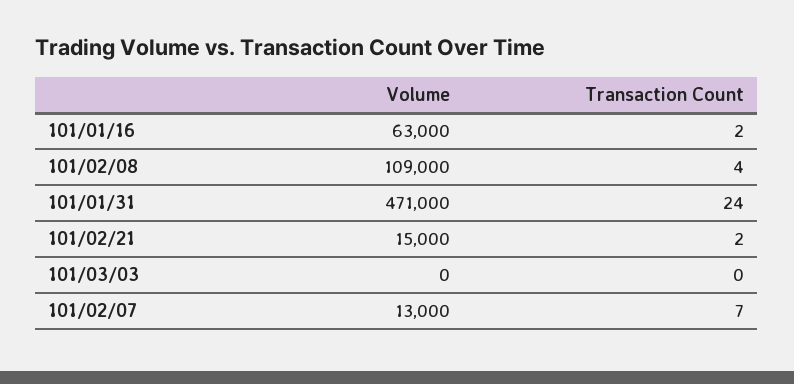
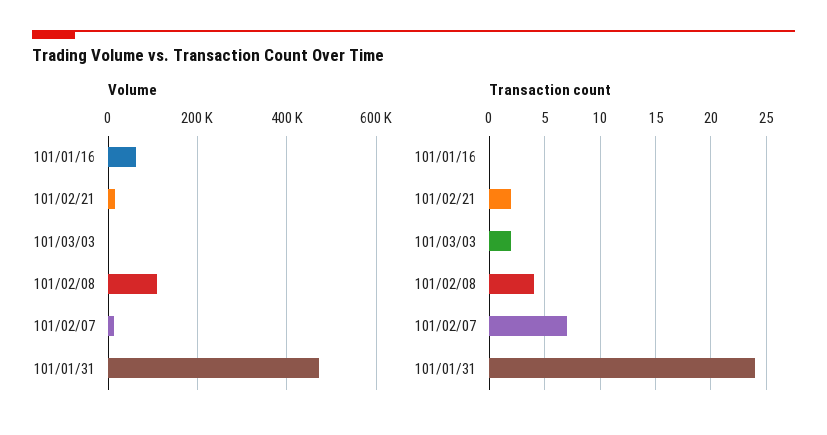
  {
    "Volume": {
      "101/01/16": 63000,
      "101/02/08": 109000,
      "101/01/31": 471000,
      "101/02/21": 15000,
      "101/03/03": 0,
      "101/02/07": 13000
    },
    "Transaction Count": {
-     "101/01/16": 2,
+     "101/01/16": 0,
      "101/02/08": 4,
      "101/01/31": 24,
      "101/02/21": 2,
-     "101/03/03": 0,
+     "101/03/03": 2,
      "101/02/07": 7
    }
  }

